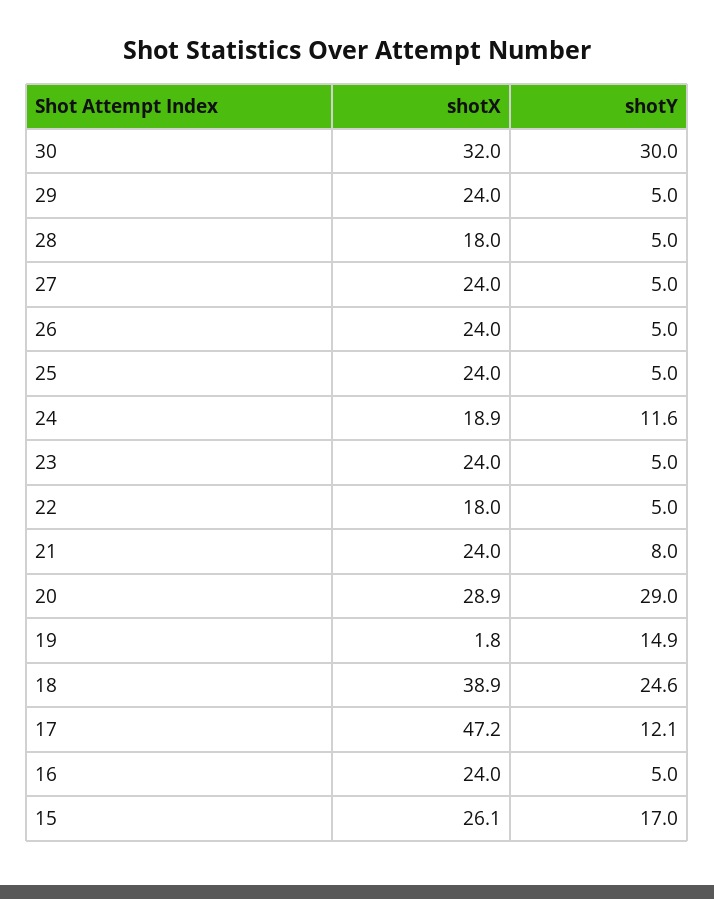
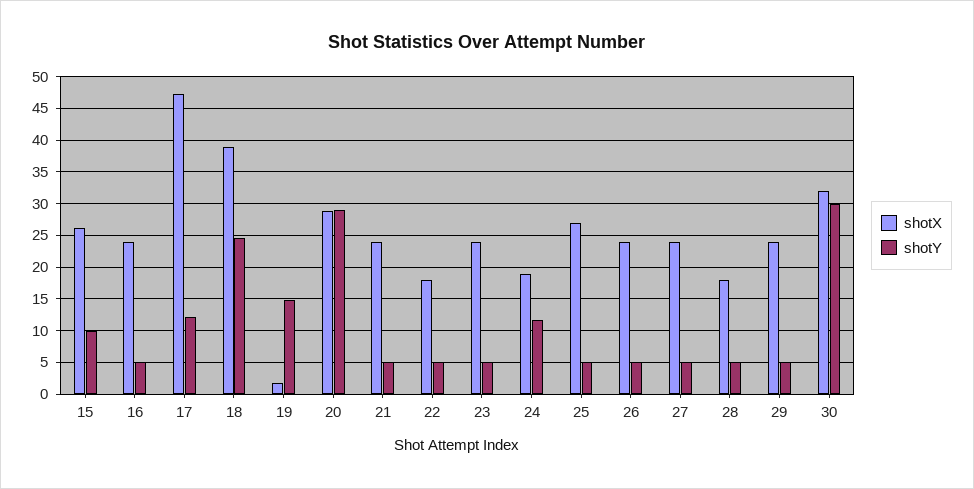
  {
    "shotX": {
      "30": 32,
      "29": 24,
      "28": 18,
      "27": 24,
      "26": 24,
-     "25": 24,
+     "25": 27,
      "24": 18.9,
      "23": 24,
      "22": 18,
      "21": 24,
      "20": 28.9,
      "19": 1.8,
      "18": 38.9,
      "17": 47.2,
      "16": 24,
      "15": 26.1
    },
    "shotY": {
      "30": 30,
      "29": 5,
      "28": 5,
      "27": 5,
      "26": 5,
      "25": 5,
      "24": 11.6,
      "23": 5,
      "22": 5,
-     "21": 8,
+     "21": 5,
      "20": 29,
      "19": 14.9,
      "18": 24.6,
      "17": 12.1,
      "16": 5,
-     "15": 17
+     "15": 10
    }
  }

